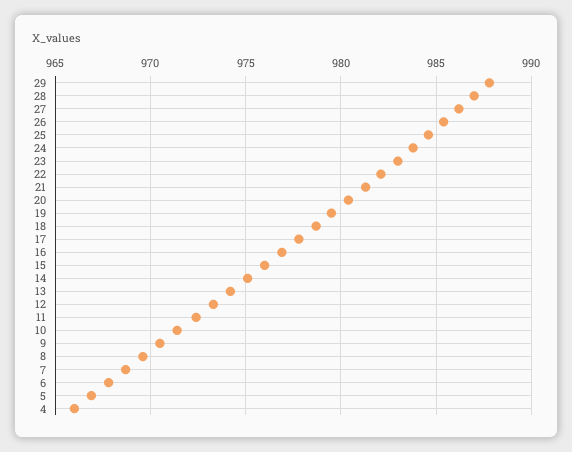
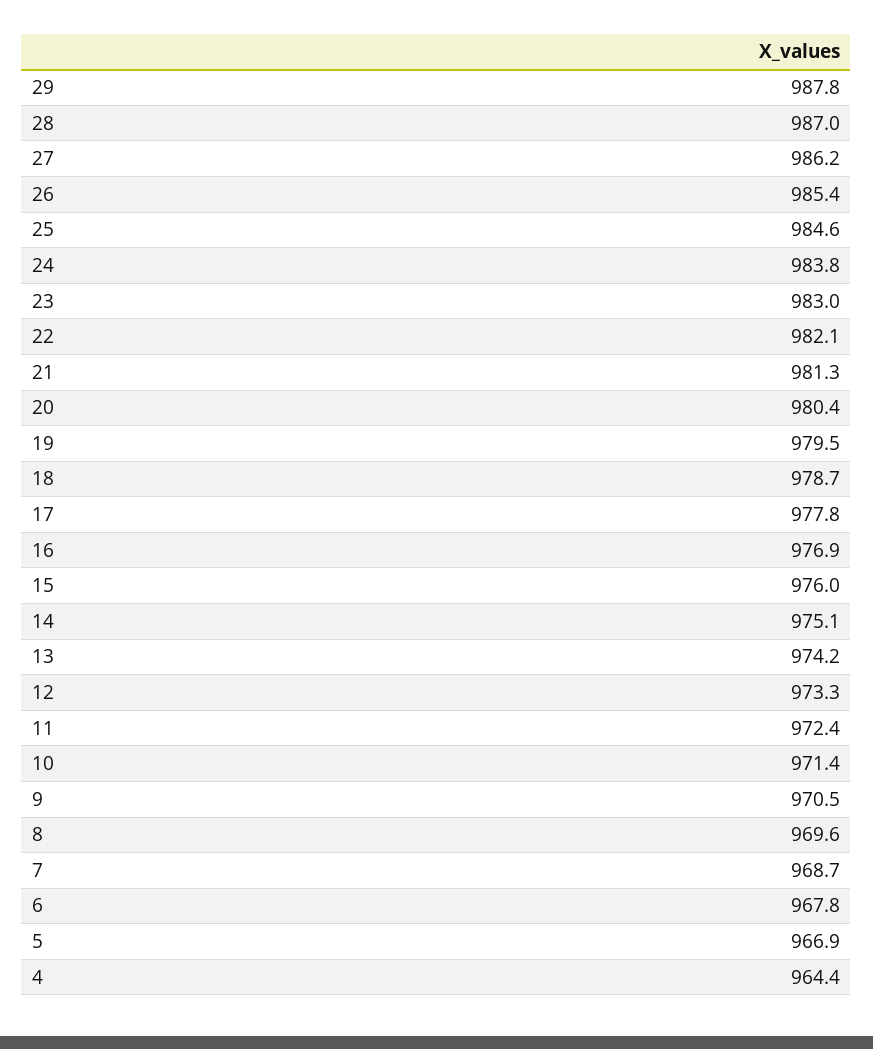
  {
    "29": 987.8,
    "28": 987,
    "27": 986.2,
    "26": 985.4,
    "25": 984.6,
    "24": 983.8,
    "23": 983,
    "22": 982.1,
    "21": 981.3,
    "20": 980.4,
    "19": 979.5,
    "18": 978.7,
    "17": 977.8,
    "16": 976.9,
    "15": 976,
    "14": 975.1,
    "13": 974.2,
    "12": 973.3,
    "11": 972.4,
    "10": 971.4,
    "9": 970.5,
    "8": 969.6,
    "7": 968.7,
    "6": 967.8,
    "5": 966.9,
-   "4": 966
+   "4": 964.4
  }

